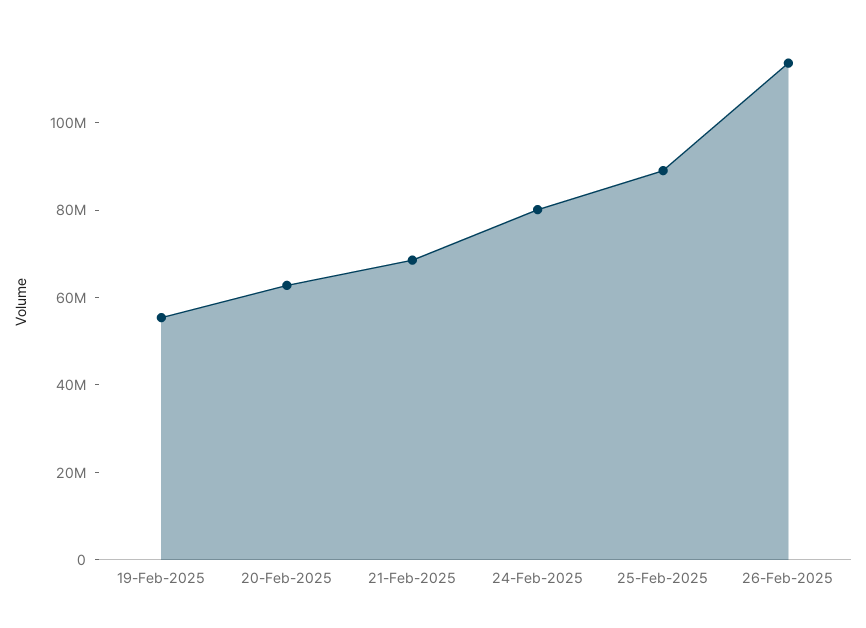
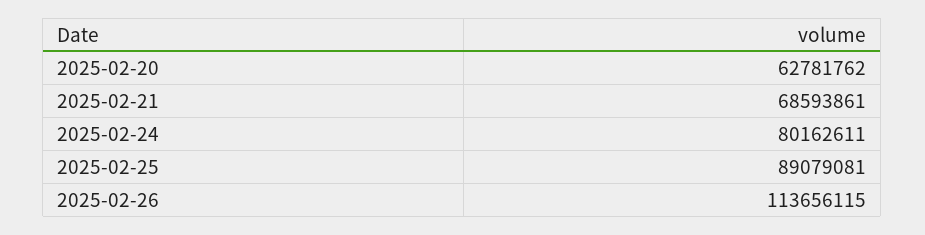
  {
-   "19-Feb-2025": 55000000,
    "20-Feb-2025": 62781762,
    "21-Feb-2025": 68593861,
    "24-Feb-2025": 80162611,
    "25-Feb-2025": 89079081,
    "26-Feb-2025": 113656115
  }

